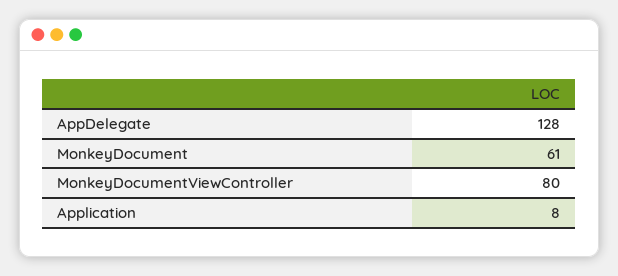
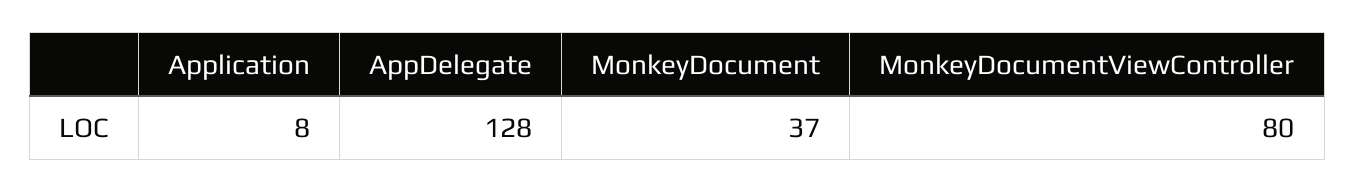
  {
    "AppDelegate": 128,
-   "MonkeyDocument": 61,
+   "MonkeyDocument": 37,
    "MonkeyDocumentViewController": 80,
    "Application": 8
  }

